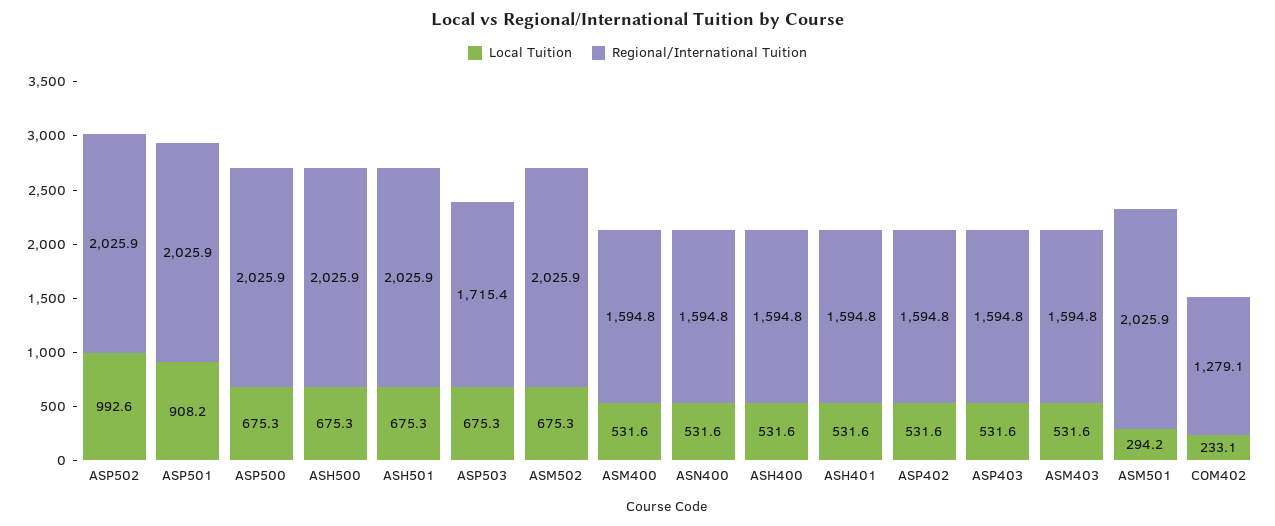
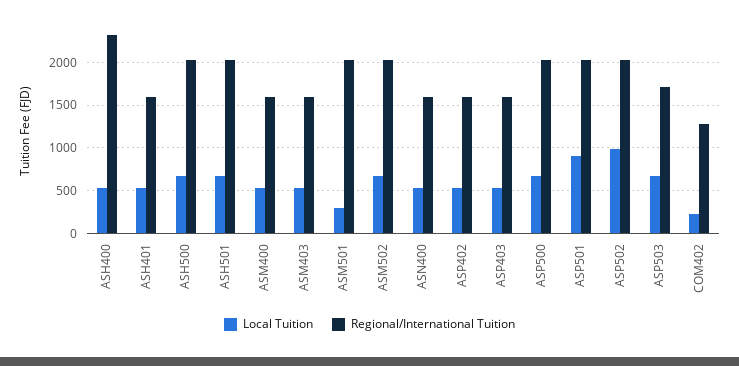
  {
    "Local Tuition": {
      "ASP502": 992.6,
      "ASP501": 908.2,
      "ASP500": 675.3,
      "ASH500": 675.3,
      "ASH501": 675.3,
      "ASP503": 675.3,
      "ASM502": 675.3,
      "ASM400": 531.6,
      "ASN400": 531.6,
      "ASH400": 531.6,
      "ASH401": 531.6,
      "ASP402": 531.6,
      "ASP403": 531.6,
      "ASM403": 531.6,
      "ASM501": 294.2,
      "COM402": 233.1
    },
    "Regional/International Tuition": {
      "ASP502": 2025.9,
      "ASP501": 2025.9,
      "ASP500": 2025.9,
      "ASH500": 2025.9,
      "ASH501": 2025.9,
      "ASP503": 1715.4,
      "ASM502": 2025.9,
      "ASM400": 1594.8,
      "ASN400": 1594.8,
-     "ASH400": 1594.8,
+     "ASH400": 2300,
      "ASH401": 1594.8,
      "ASP402": 1594.8,
      "ASP403": 1594.8,
      "ASM403": 1594.8,
      "ASM501": 2025.9,
      "COM402": 1279.1
    }
  }

